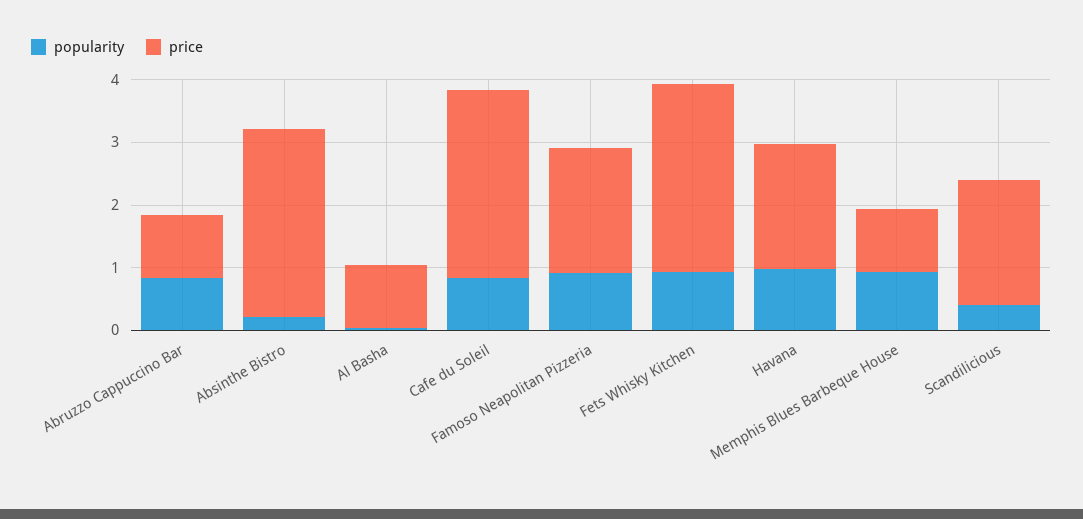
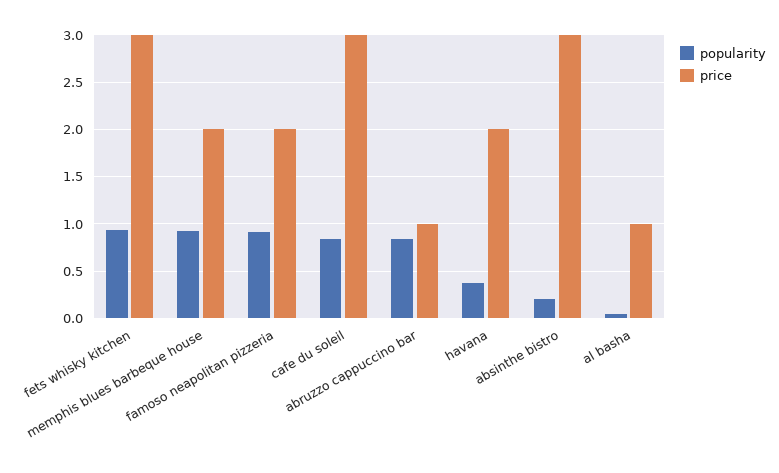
  {
    "popularity": {
      "Abruzzo Cappuccino Bar": 0.8,
      "Absinthe Bistro": 0.2,
      "Al Basha": 0,
      "Cafe du Soleil": 0.8,
      "Famoso Neapolitan Pizzeria": 0.9,
      "Fets Whisky Kitchen": 0.9,
-     "Havana": 1,
+     "Havana": 0.4,
-     "Memphis Blues Barbeque House": 0.9,
+     "Memphis Blues Barbeque House": 0.9
-     "Scandilicious": 0.4
    },
    "price": {
      "Abruzzo Cappuccino Bar": 1,
      "Absinthe Bistro": 3,
      "Al Basha": 1,
      "Cafe du Soleil": 3,
      "Famoso Neapolitan Pizzeria": 2,
      "Fets Whisky Kitchen": 3,
      "Havana": 2,
-     "Memphis Blues Barbeque House": 1,
+     "Memphis Blues Barbeque House": 2
-     "Scandilicious": 2
    }
  }

